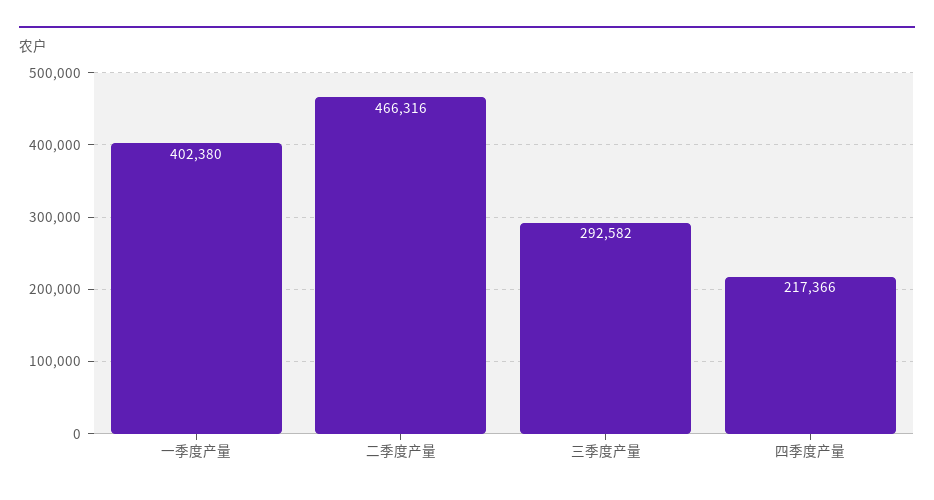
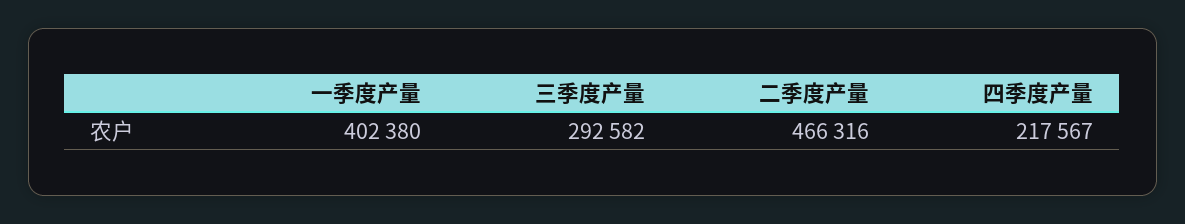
  {
    "一季度产量": 402380,
    "二季度产量": 466316,
    "三季度产量": 292582,
-   "四季度产量": 217366
+   "四季度产量": 217567
  }

